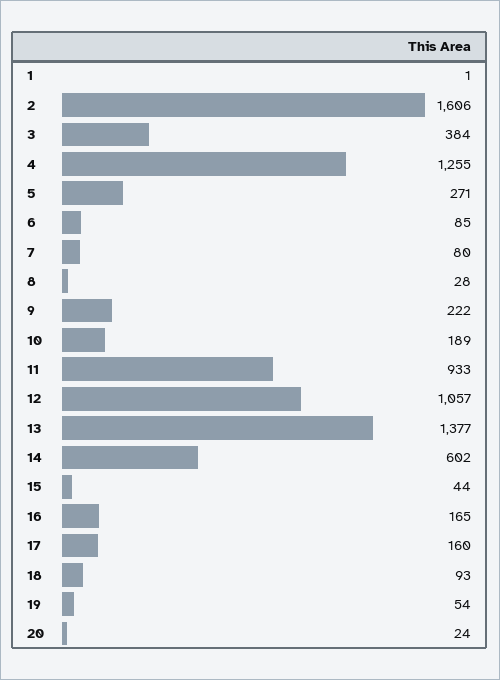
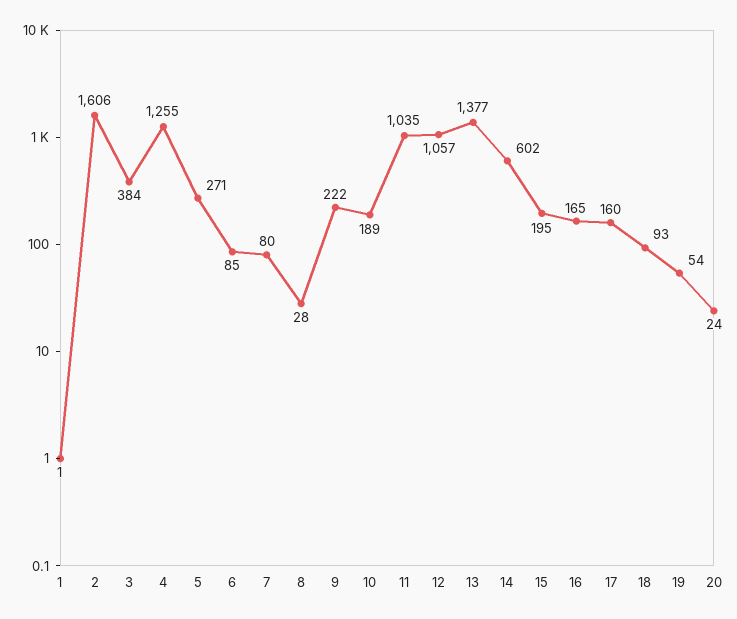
  {
    "1": 1,
    "2": 1606,
    "3": 384,
    "4": 1255,
    "5": 271,
    "6": 85,
    "7": 80,
    "8": 28,
    "9": 222,
    "10": 189,
-   "11": 933,
+   "11": 1035,
    "12": 1057,
    "13": 1377,
    "14": 602,
-   "15": 44,
+   "15": 195,
    "16": 165,
    "17": 160,
    "18": 93,
    "19": 54,
    "20": 24
  }

